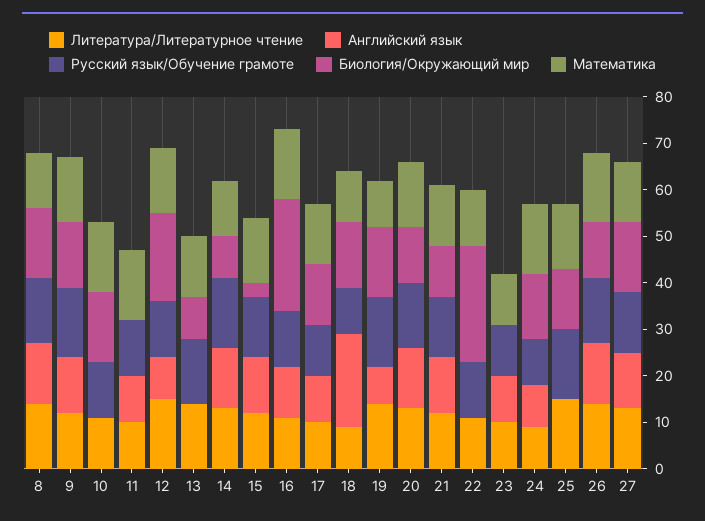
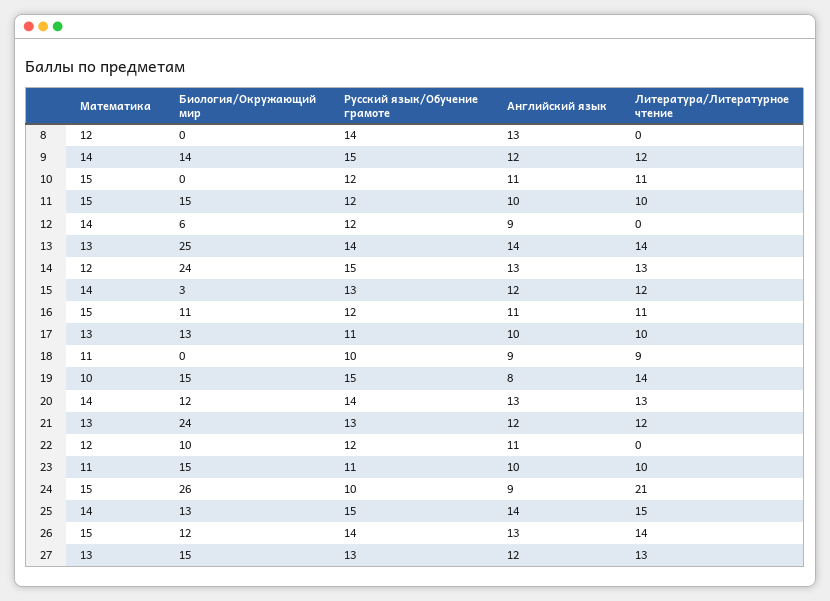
  {
    "Литература/Литературное чтение": {
-     "8": 15,
+     "8": 0,
      "9": 12,
      "10": 11,
      "11": 10,
-     "12": 15,
+     "12": 0,
      "13": 14,
      "14": 13,
      "15": 12,
      "16": 11,
      "17": 10,
      "18": 9,
      "19": 14,
      "20": 13,
      "21": 12,
-     "22": 10,
+     "22": 0,
      "23": 10,
-     "24": 10,
+     "24": 21,
      "25": 15,
      "26": 14,
      "27": 13
    },
    "Английский язык": {
      "8": 13,
      "9": 12,
-     "10": 0,
+     "10": 11,
      "11": 10,
      "12": 9,
-     "13": 0,
+     "13": 14,
      "14": 13,
      "15": 12,
      "16": 11,
      "17": 10,
-     "18": 20,
+     "18": 9,
      "19": 8,
      "20": 13,
      "21": 12,
-     "22": 0,
+     "22": 11,
      "23": 10,
      "24": 9,
-     "25": 0,
+     "25": 14,
      "26": 13,
      "27": 12
    },
    "Русский язык/Обучение грамоте": {
      "8": 14,
      "9": 15,
      "10": 12,
      "11": 12,
      "12": 12,
      "13": 14,
      "14": 15,
      "15": 13,
      "16": 12,
      "17": 11,
      "18": 10,
      "19": 15,
      "20": 14,
      "21": 13,
      "22": 12,
      "23": 11,
      "24": 10,
      "25": 15,
      "26": 14,
      "27": 13
    },
    "Биология/Окружающий мир": {
-     "8": 15,
+     "8": 0,
      "9": 14,
-     "10": 15,
+     "10": 0,
-     "11": 0,
+     "11": 15,
-     "12": 20,
+     "12": 6,
-     "13": 10,
+     "13": 25,
-     "14": 10,
+     "14": 24,
      "15": 3,
-     "16": 25,
+     "16": 11,
      "17": 13,
-     "18": 15,
+     "18": 0,
      "19": 15,
      "20": 12,
-     "21": 10,
+     "21": 24,
-     "22": 25,
+     "22": 10,
-     "23": 0,
+     "23": 15,
-     "24": 15,
+     "24": 26,
      "25": 13,
      "26": 12,
      "27": 15
    },
    "Математика": {
      "8": 12,
      "9": 14,
      "10": 15,
      "11": 15,
      "12": 14,
      "13": 13,
      "14": 12,
      "15": 14,
      "16": 15,
      "17": 13,
      "18": 11,
      "19": 10,
      "20": 14,
      "21": 13,
      "22": 12,
      "23": 11,
      "24": 15,
      "25": 14,
      "26": 15,
      "27": 13
    }
  }

